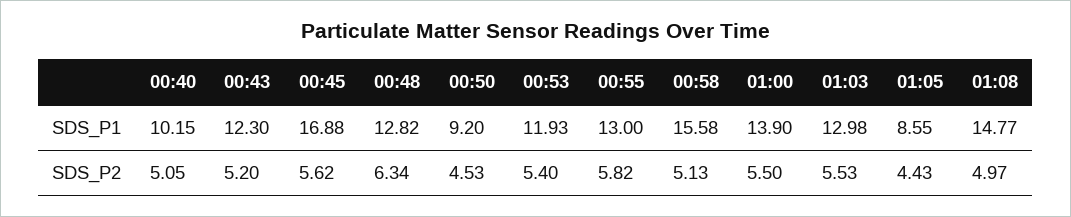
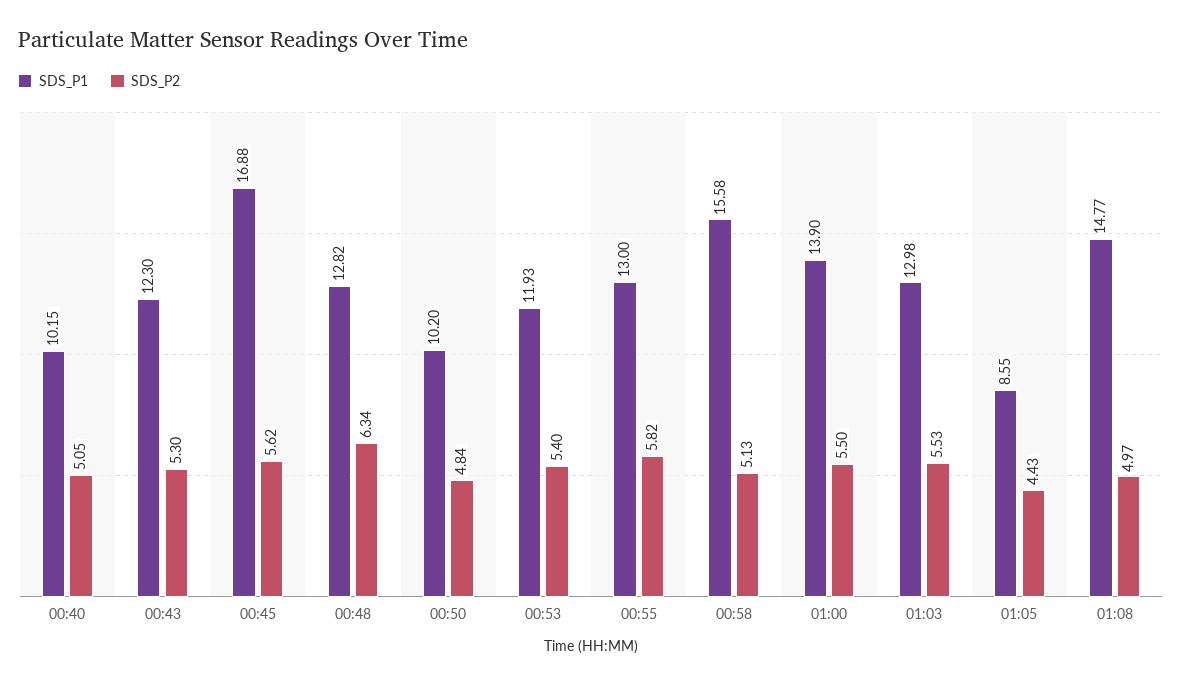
  {
    "SDS_P1": {
      "00:40": 10.15,
      "00:43": 12.3,
      "00:45": 16.88,
      "00:48": 12.82,
-     "00:50": 9.2,
+     "00:50": 10.2,
      "00:53": 11.93,
      "00:55": 13,
      "00:58": 15.58,
      "01:00": 13.9,
      "01:03": 12.98,
      "01:05": 8.55,
      "01:08": 14.77
    },
    "SDS_P2": {
      "00:40": 5.05,
-     "00:43": 5.2,
+     "00:43": 5.3,
      "00:45": 5.62,
      "00:48": 6.34,
-     "00:50": 4.53,
+     "00:50": 4.84,
      "00:53": 5.4,
      "00:55": 5.82,
      "00:58": 5.13,
      "01:00": 5.5,
      "01:03": 5.53,
      "01:05": 4.43,
      "01:08": 4.97
    }
  }

